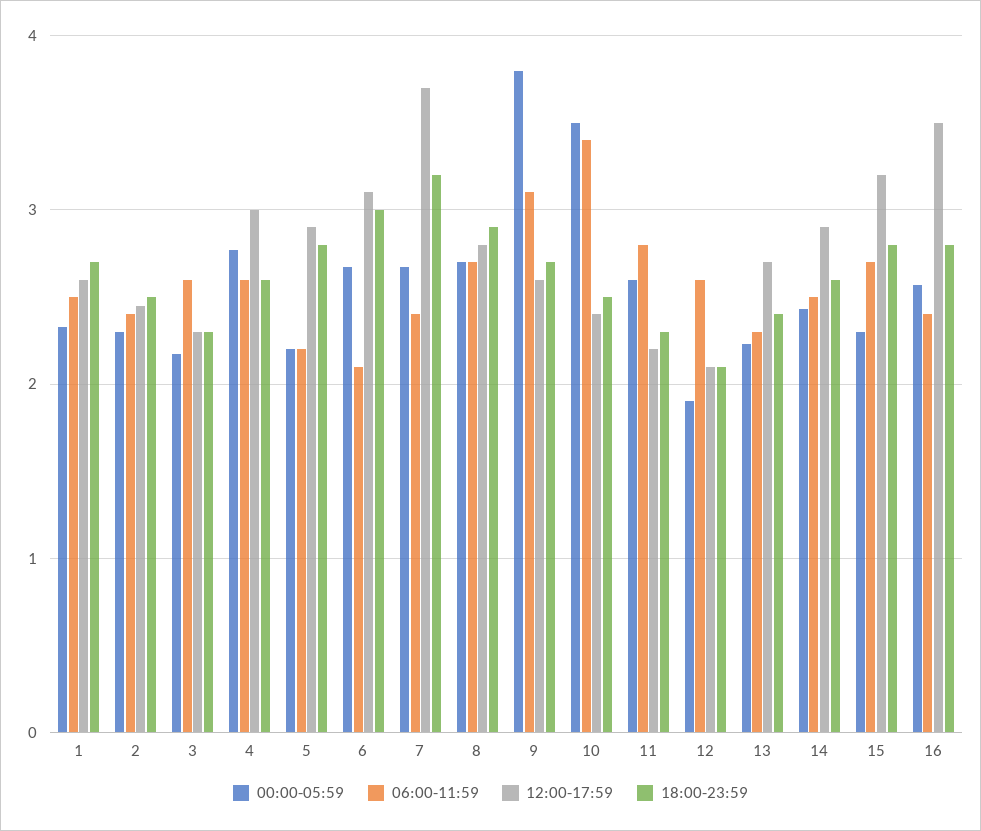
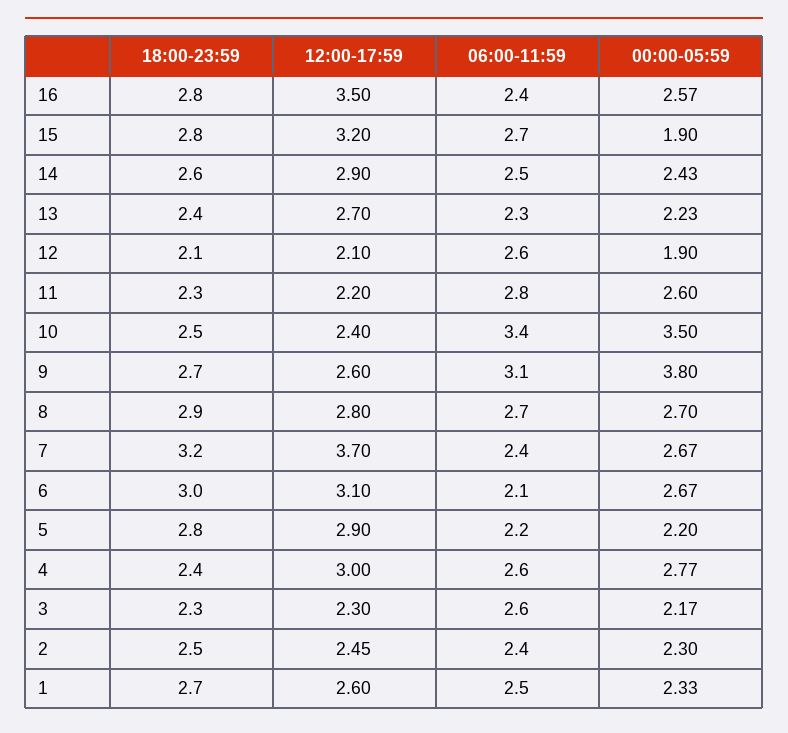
  {
    "00:00-05:59": {
      "1": 2.33,
      "2": 2.3,
      "3": 2.17,
      "4": 2.77,
      "5": 2.2,
      "6": 2.67,
      "7": 2.67,
      "8": 2.7,
      "9": 3.8,
      "10": 3.5,
      "11": 2.6,
      "12": 1.9,
      "13": 2.23,
      "14": 2.43,
-     "15": 2.3,
+     "15": 1.9,
      "16": 2.57
    },
    "06:00-11:59": {
      "1": 2.5,
      "2": 2.4,
      "3": 2.6,
      "4": 2.6,
      "5": 2.2,
      "6": 2.1,
      "7": 2.4,
      "8": 2.7,
      "9": 3.1,
      "10": 3.4,
      "11": 2.8,
      "12": 2.6,
      "13": 2.3,
      "14": 2.5,
      "15": 2.7,
      "16": 2.4
    },
    "12:00-17:59": {
      "1": 2.6,
      "2": 2.45,
      "3": 2.3,
      "4": 3,
      "5": 2.9,
      "6": 3.1,
      "7": 3.7,
      "8": 2.8,
      "9": 2.6,
      "10": 2.4,
      "11": 2.2,
      "12": 2.1,
      "13": 2.7,
      "14": 2.9,
      "15": 3.2,
      "16": 3.5
    },
    "18:00-23:59": {
      "1": 2.7,
      "2": 2.5,
      "3": 2.3,
-     "4": 2.6,
+     "4": 2.4,
      "5": 2.8,
      "6": 3,
      "7": 3.2,
      "8": 2.9,
      "9": 2.7,
      "10": 2.5,
      "11": 2.3,
      "12": 2.1,
      "13": 2.4,
      "14": 2.6,
      "15": 2.8,
      "16": 2.8
    }
  }

